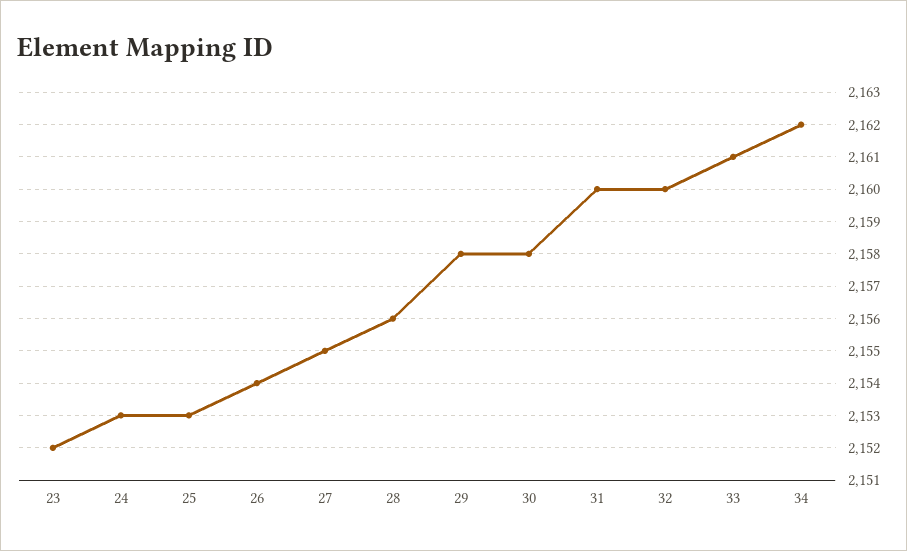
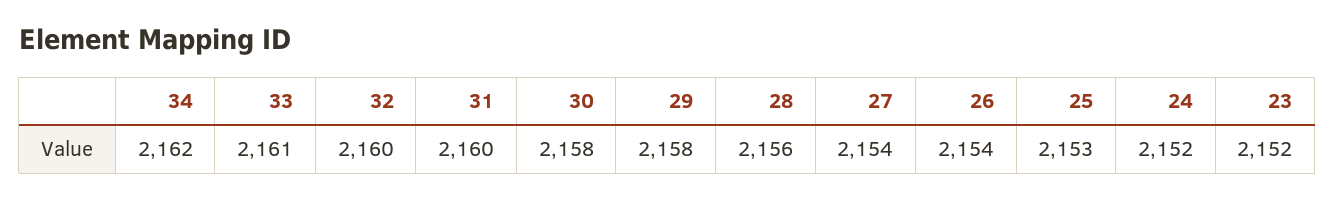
  {
    "23": 2152,
-   "24": 2153,
+   "24": 2152,
    "25": 2153,
    "26": 2154,
-   "27": 2155,
+   "27": 2154,
    "28": 2156,
    "29": 2158,
    "30": 2158,
    "31": 2160,
    "32": 2160,
    "33": 2161,
    "34": 2162
  }

